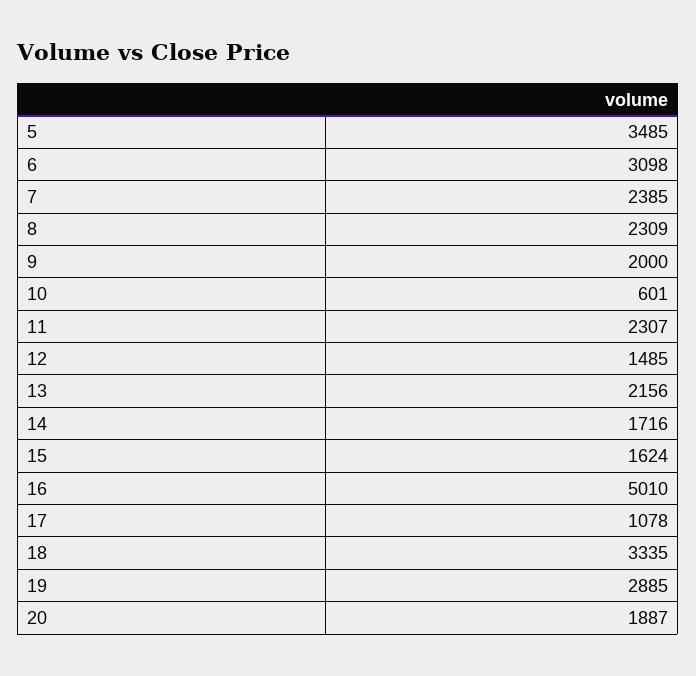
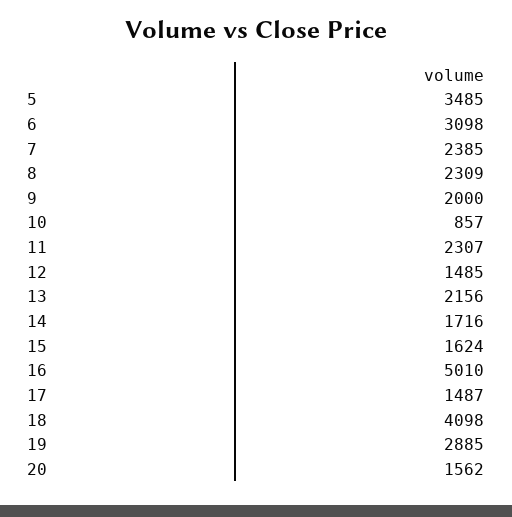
  {
    "5": 3485,
    "6": 3098,
    "7": 2385,
    "8": 2309,
    "9": 2000,
-   "10": 601,
+   "10": 857,
    "11": 2307,
    "12": 1485,
    "13": 2156,
    "14": 1716,
    "15": 1624,
    "16": 5010,
-   "17": 1078,
+   "17": 1487,
-   "18": 3335,
+   "18": 4098,
    "19": 2885,
-   "20": 1887
+   "20": 1562
  }

